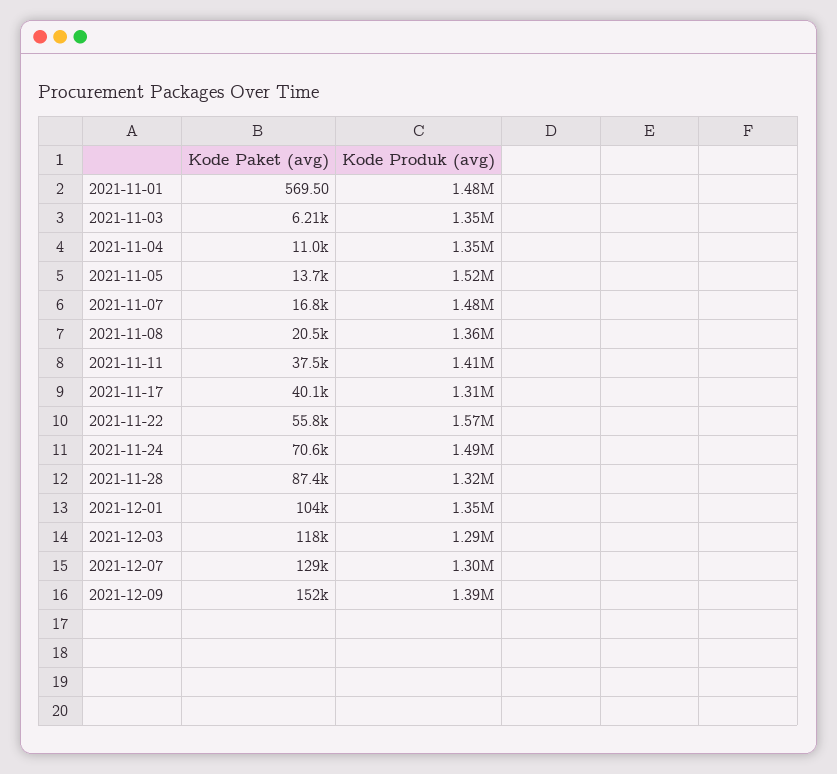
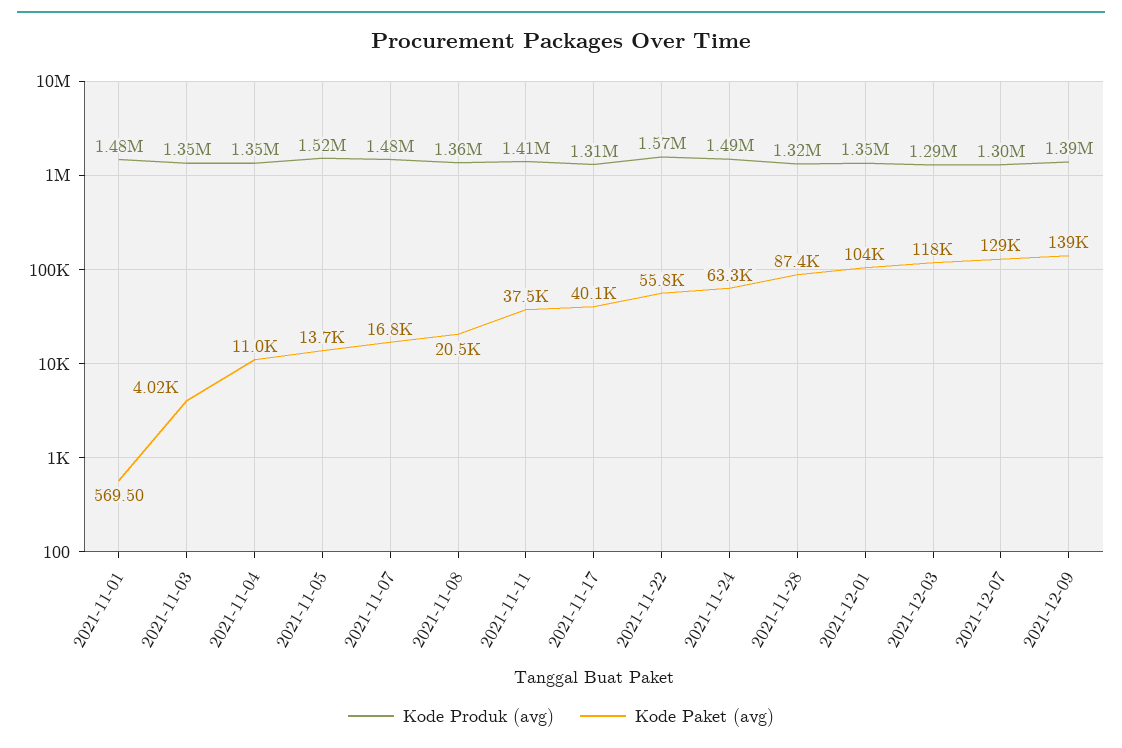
  {
    "Kode Paket (avg)": {
      "2021-11-01": 569.5,
-     "2021-11-03": 6210,
+     "2021-11-03": 4020,
      "2021-11-04": 11000,
      "2021-11-05": 13700,
      "2021-11-07": 16800,
      "2021-11-08": 20500,
      "2021-11-11": 37500,
      "2021-11-17": 40100,
      "2021-11-22": 55800,
-     "2021-11-24": 70600,
+     "2021-11-24": 63300,
      "2021-11-28": 87400,
      "2021-12-01": 104000,
      "2021-12-03": 118000,
      "2021-12-07": 129000,
-     "2021-12-09": 152000
+     "2021-12-09": 139000
    },
    "Kode Produk (avg)": {
      "2021-11-01": 1480000,
      "2021-11-03": 1350000,
      "2021-11-04": 1350000,
      "2021-11-05": 1520000,
      "2021-11-07": 1480000,
      "2021-11-08": 1360000,
      "2021-11-11": 1410000,
      "2021-11-17": 1310000,
      "2021-11-22": 1570000,
      "2021-11-24": 1490000,
      "2021-11-28": 1320000,
      "2021-12-01": 1350000,
      "2021-12-03": 1290000,
      "2021-12-07": 1300000,
      "2021-12-09": 1390000
    }
  }

